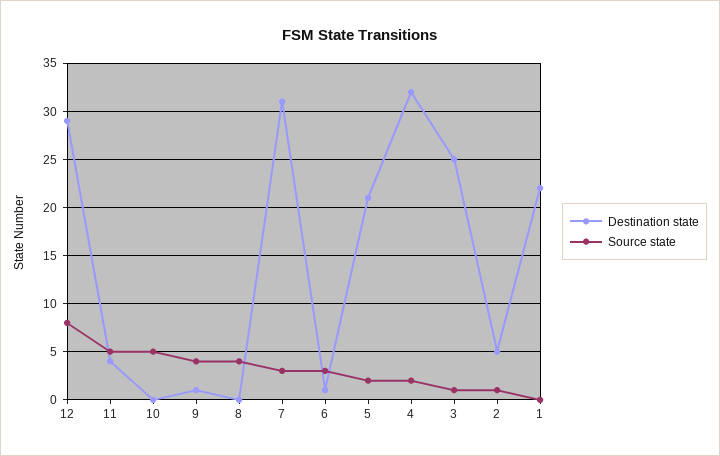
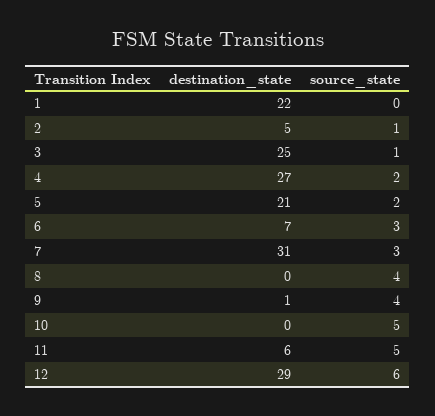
  {
    "Destination state": {
      "12": 29,
-     "11": 4,
+     "11": 6,
      "10": 0,
      "9": 1,
      "8": 0,
      "7": 31,
-     "6": 1,
+     "6": 7,
      "5": 21,
-     "4": 32,
+     "4": 27,
      "3": 25,
      "2": 5,
      "1": 22
    },
    "Source state": {
-     "12": 8,
+     "12": 6,
      "11": 5,
      "10": 5,
      "9": 4,
      "8": 4,
      "7": 3,
      "6": 3,
      "5": 2,
      "4": 2,
      "3": 1,
      "2": 1,
      "1": 0
    }
  }

